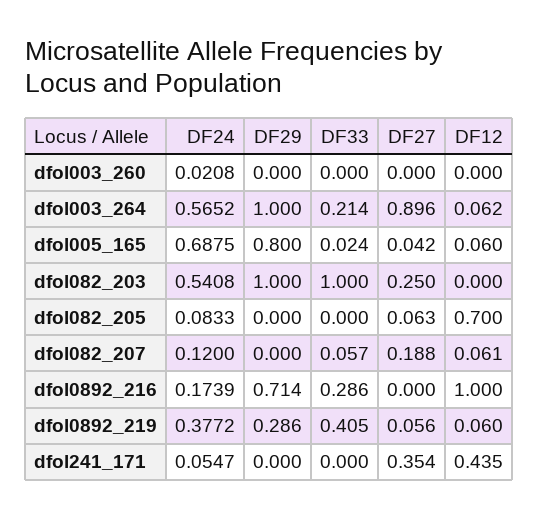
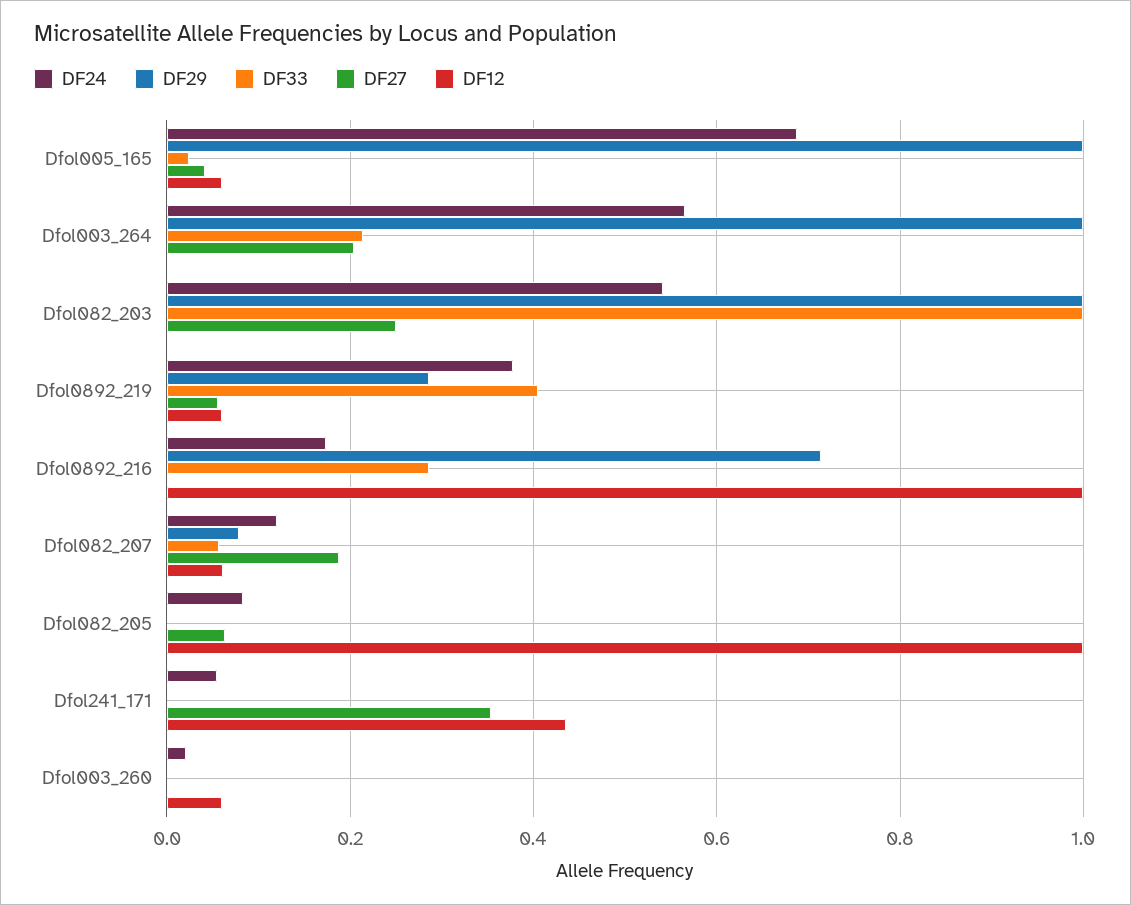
  {
    "DF24": {
      "dfol003_260": 0.0208,
      "dfol003_264": 0.5652,
      "dfol005_165": 0.6875,
      "dfol082_203": 0.5408,
      "dfol082_205": 0.0833,
      "dfol082_207": 0.12,
      "dfol0892_216": 0.1739,
      "dfol0892_219": 0.3772,
      "dfol241_171": 0.0547
    },
    "DF29": {
      "dfol003_260": 0,
      "dfol003_264": 1,
-     "dfol005_165": 0.8,
+     "dfol005_165": 1,
      "dfol082_203": 1,
      "dfol082_205": 0,
-     "dfol082_207": 0,
+     "dfol082_207": 0.08,
      "dfol0892_216": 0.714,
      "dfol0892_219": 0.286,
      "dfol241_171": 0
    },
    "DF33": {
      "dfol003_260": 0,
      "dfol003_264": 0.214,
      "dfol005_165": 0.024,
      "dfol082_203": 1,
      "dfol082_205": 0,
      "dfol082_207": 0.057,
      "dfol0892_216": 0.286,
      "dfol0892_219": 0.405,
      "dfol241_171": 0
    },
    "DF27": {
      "dfol003_260": 0,
-     "dfol003_264": 0.896,
+     "dfol003_264": 0.2,
      "dfol005_165": 0.042,
      "dfol082_203": 0.25,
      "dfol082_205": 0.063,
      "dfol082_207": 0.188,
      "dfol0892_216": 0,
      "dfol0892_219": 0.056,
      "dfol241_171": 0.354
    },
    "DF12": {
-     "dfol003_260": 0,
+     "dfol003_260": 0.06,
-     "dfol003_264": 0.062,
+     "dfol003_264": 0,
      "dfol005_165": 0.06,
      "dfol082_203": 0,
-     "dfol082_205": 0.7,
+     "dfol082_205": 1,
      "dfol082_207": 0.061,
      "dfol0892_216": 1,
      "dfol0892_219": 0.06,
      "dfol241_171": 0.435
    }
  }

